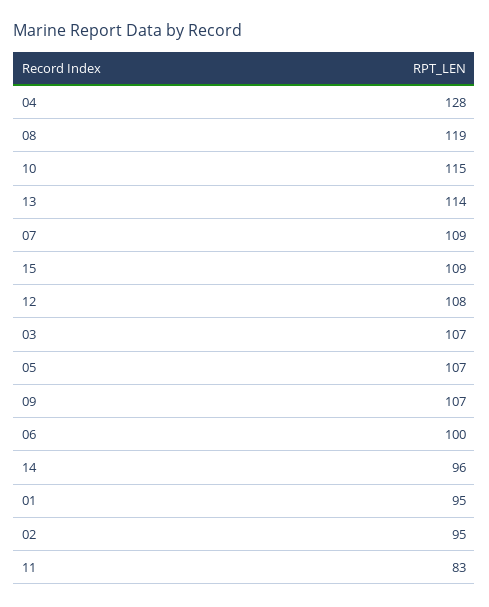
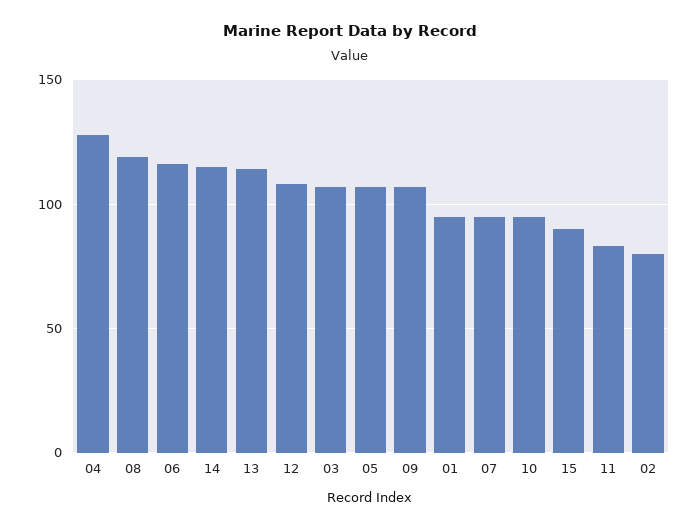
  {
    "04": 128,
    "08": 119,
-   "10": 115,
+   "10": 95,
    "13": 114,
-   "07": 109,
+   "07": 95,
-   "15": 109,
+   "15": 90,
    "12": 108,
    "03": 107,
    "05": 107,
    "09": 107,
-   "06": 100,
+   "06": 115,
-   "14": 96,
+   "14": 115,
    "01": 95,
-   "02": 95,
+   "02": 80,
    "11": 83
  }

